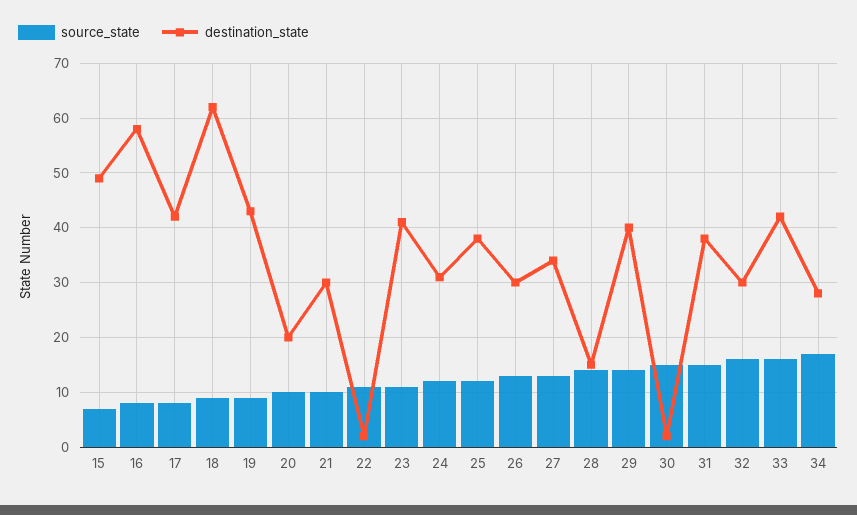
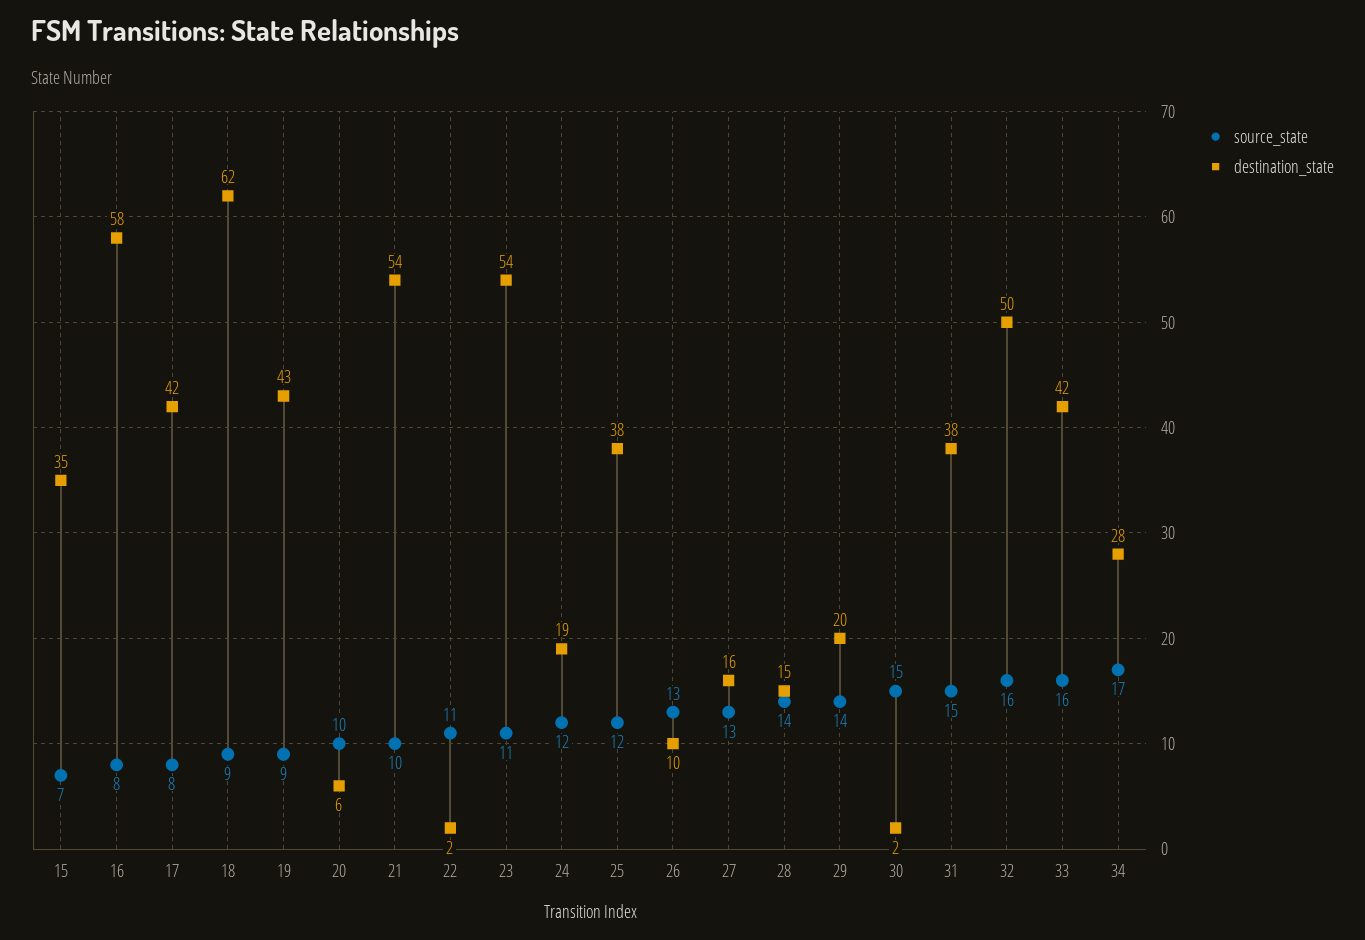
  {
    "source_state": {
      "15": 7,
      "16": 8,
      "17": 8,
      "18": 9,
      "19": 9,
      "20": 10,
      "21": 10,
      "22": 11,
      "23": 11,
      "24": 12,
      "25": 12,
      "26": 13,
      "27": 13,
      "28": 14,
      "29": 14,
      "30": 15,
      "31": 15,
      "32": 16,
      "33": 16,
      "34": 17
    },
    "destination_state": {
-     "15": 50,
+     "15": 35,
      "16": 58,
      "17": 42,
      "18": 62,
      "19": 43,
-     "20": 20,
+     "20": 6,
-     "21": 30,
+     "21": 54,
      "22": 2,
-     "23": 40,
+     "23": 54,
-     "24": 30,
+     "24": 19,
      "25": 38,
-     "26": 30,
+     "26": 10,
-     "27": 35,
+     "27": 16,
      "28": 15,
-     "29": 40,
+     "29": 20,
      "30": 2,
      "31": 38,
-     "32": 30,
+     "32": 50,
      "33": 42,
      "34": 28
    }
  }

